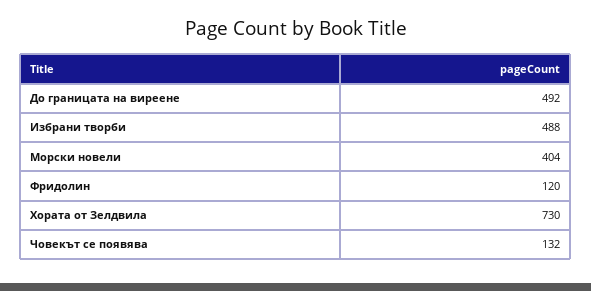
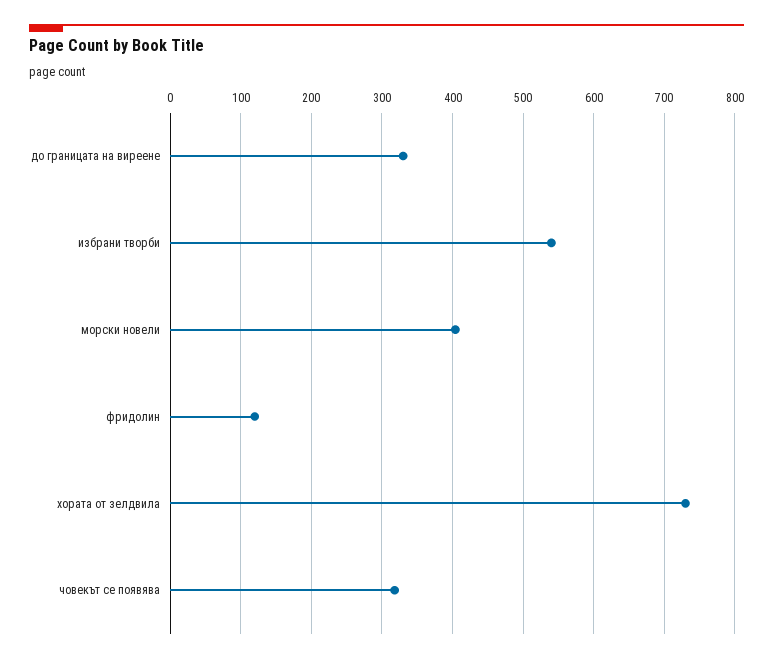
  {
-   "До границата на виреене": 492,
+   "До границата на виреене": 330,
-   "Избрани творби": 488,
+   "Избрани творби": 540,
    "Морски новели": 404,
    "Фридолин": 120,
    "Хората от Зелдвила": 730,
-   "Човекът се появява": 132
+   "Човекът се появява": 320
  }

